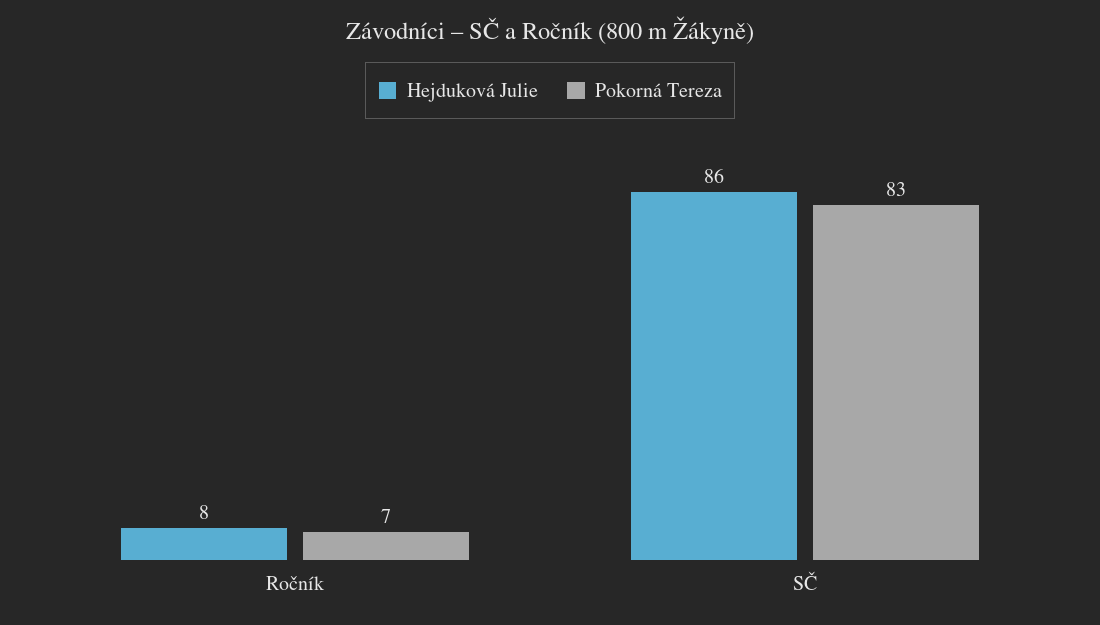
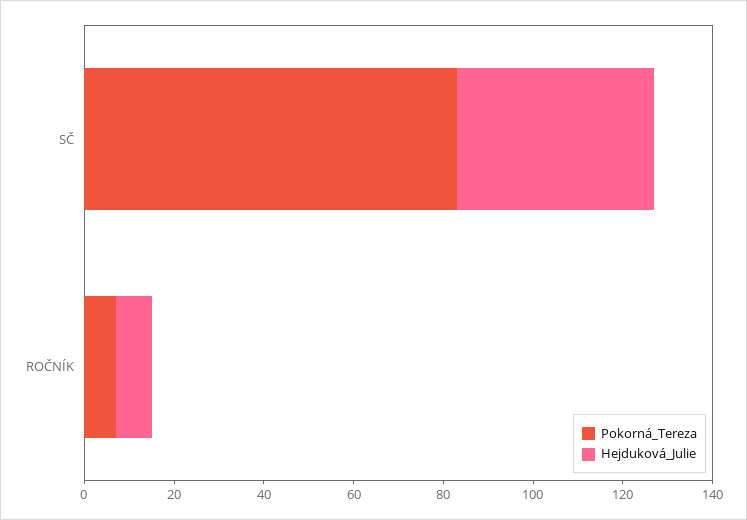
  {
    "Hejduková Julie": {
      "Ročník": 8,
-     "SČ": 86
+     "SČ": 45
    },
    "Pokorná Tereza": {
      "Ročník": 7,
      "SČ": 83
    }
  }

